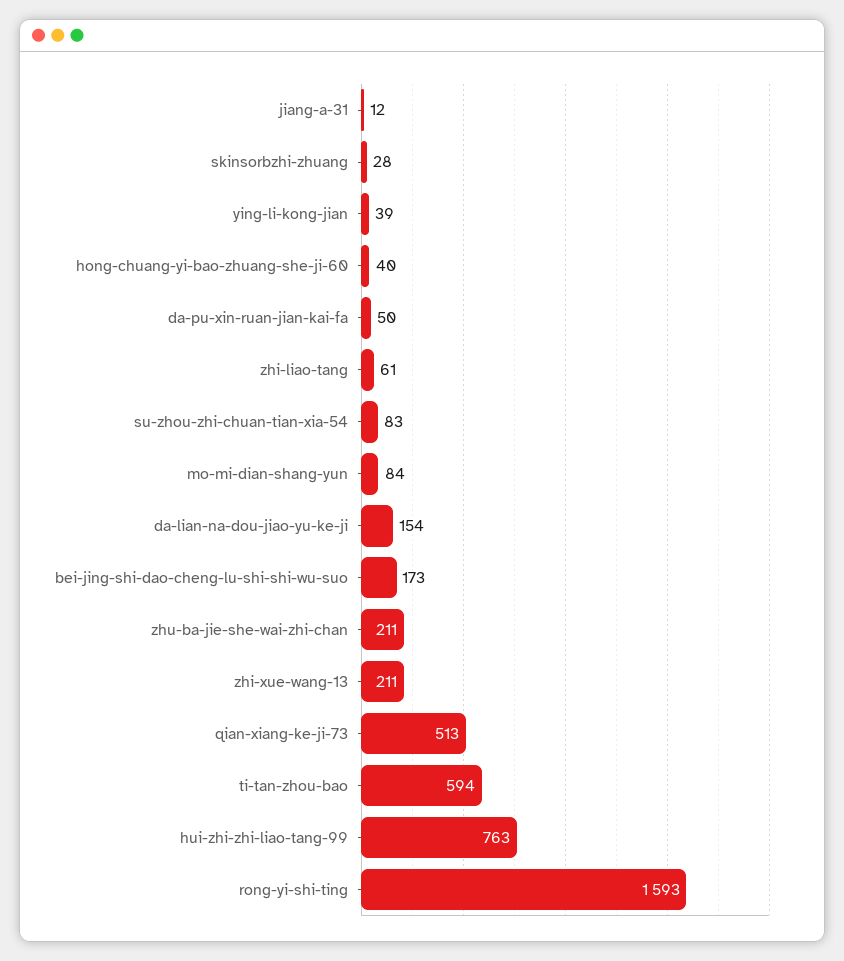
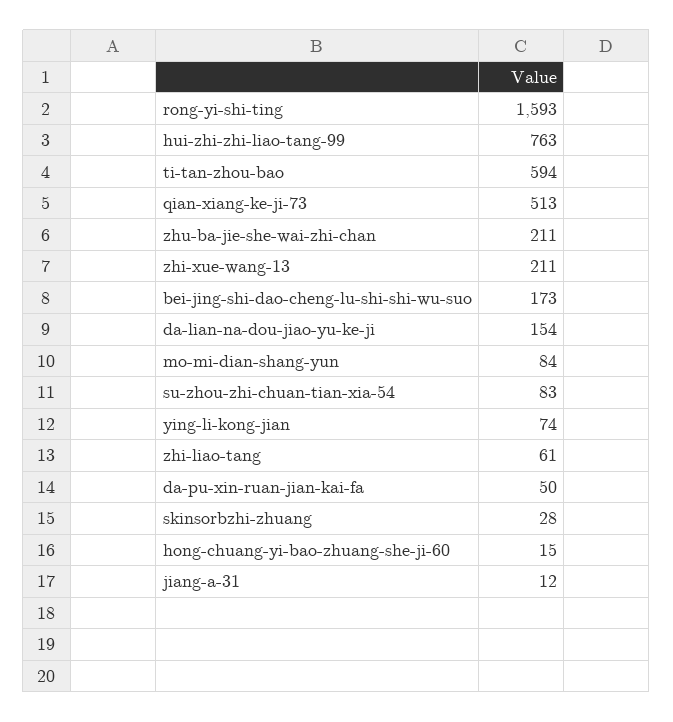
  {
    "jiang-a-31": 12,
    "skinsorbzhi-zhuang": 28,
-   "ying-li-kong-jian": 39,
+   "ying-li-kong-jian": 74,
-   "hong-chuang-yi-bao-zhuang-she-ji-60": 40,
+   "hong-chuang-yi-bao-zhuang-she-ji-60": 15,
    "da-pu-xin-ruan-jian-kai-fa": 50,
    "zhi-liao-tang": 61,
    "su-zhou-zhi-chuan-tian-xia-54": 83,
    "mo-mi-dian-shang-yun": 84,
    "da-lian-na-dou-jiao-yu-ke-ji": 154,
    "bei-jing-shi-dao-cheng-lu-shi-shi-wu-suo": 173,
    "zhu-ba-jie-she-wai-zhi-chan": 211,
    "zhi-xue-wang-13": 211,
    "qian-xiang-ke-ji-73": 513,
    "ti-tan-zhou-bao": 594,
    "hui-zhi-zhi-liao-tang-99": 763,
    "rong-yi-shi-ting": 1593
  }

